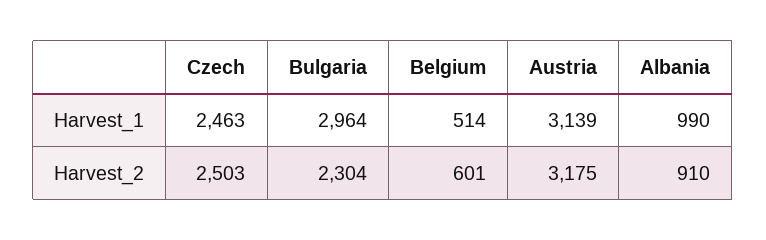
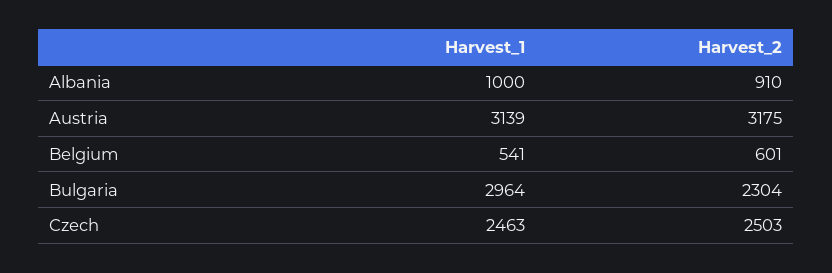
  {
    "Czech": {
      "Harvest_1": 2463,
      "Harvest_2": 2503
    },
    "Bulgaria": {
      "Harvest_1": 2964,
      "Harvest_2": 2304
    },
    "Belgium": {
-     "Harvest_1": 514,
+     "Harvest_1": 541,
      "Harvest_2": 601
    },
    "Austria": {
      "Harvest_1": 3139,
      "Harvest_2": 3175
    },
    "Albania": {
-     "Harvest_1": 990,
+     "Harvest_1": 1000,
      "Harvest_2": 910
    }
  }

